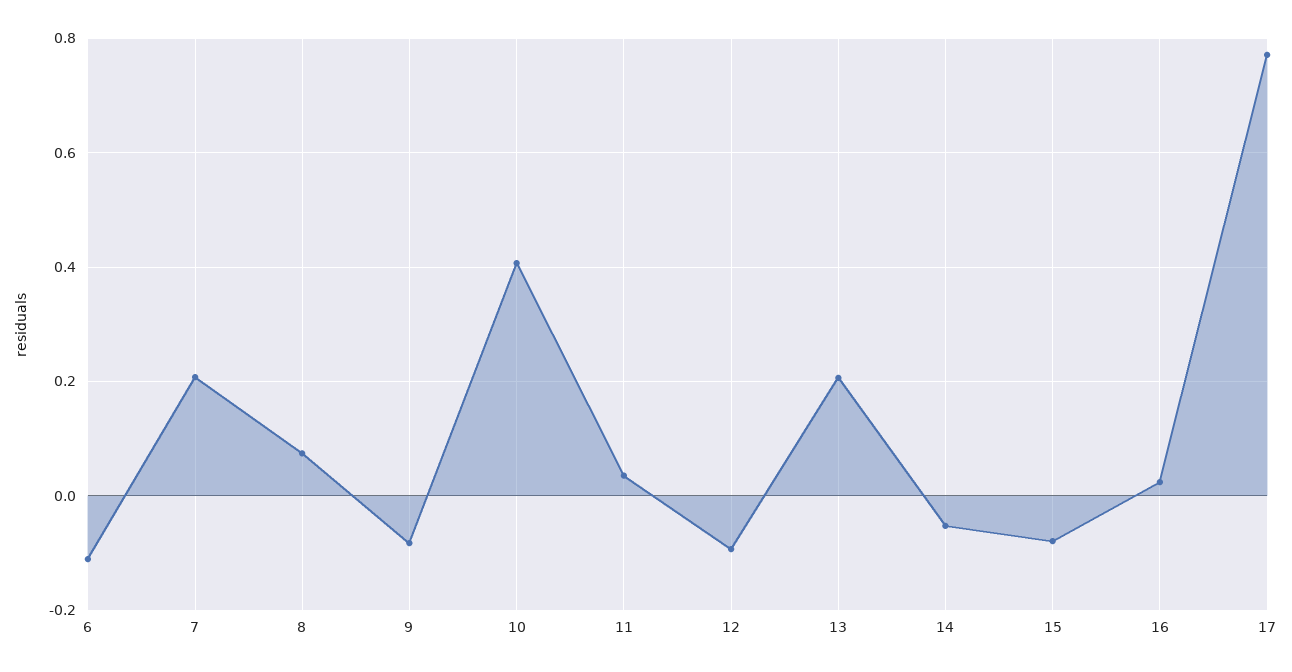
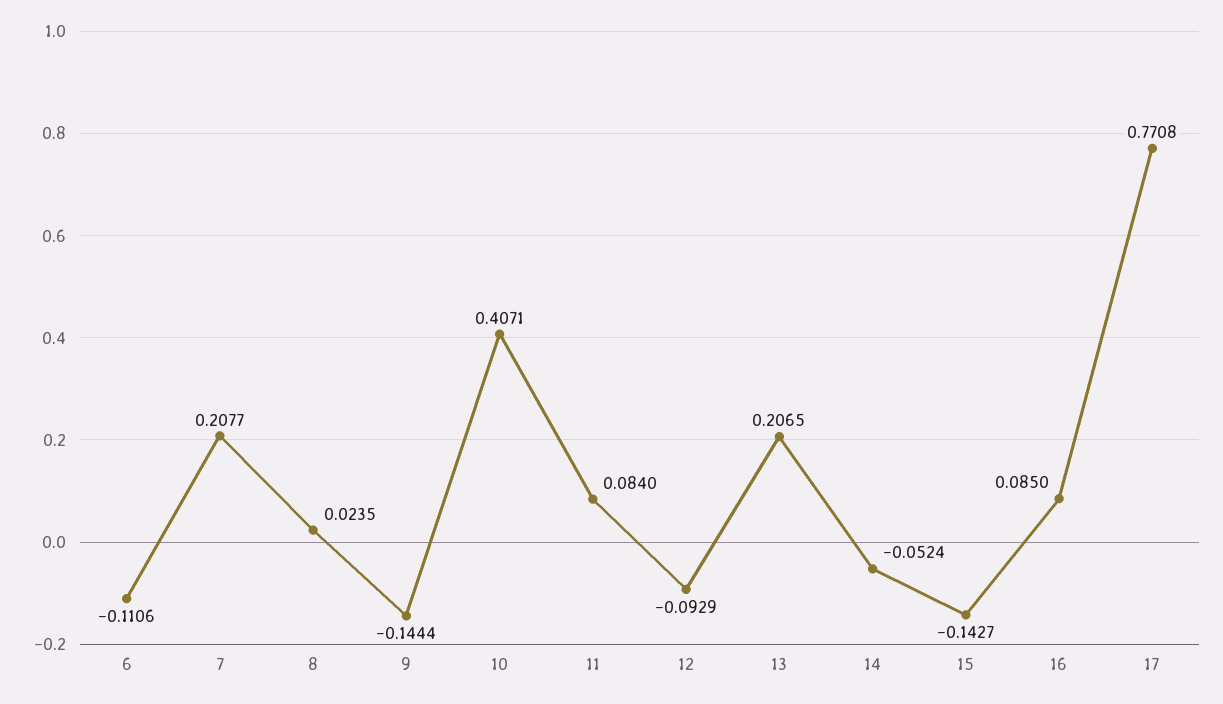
  {
    "6": -0.1106,
    "7": 0.2077,
-   "8": 0.08,
+   "8": 0.0235,
-   "9": -0.08,
+   "9": -0.1444,
    "10": 0.4071,
-   "11": 0.04,
+   "11": 0.084,
    "12": -0.0929,
    "13": 0.2065,
    "14": -0.0524,
-   "15": -0.08,
+   "15": -0.1427,
-   "16": 0.02,
+   "16": 0.085,
    "17": 0.7708
  }

